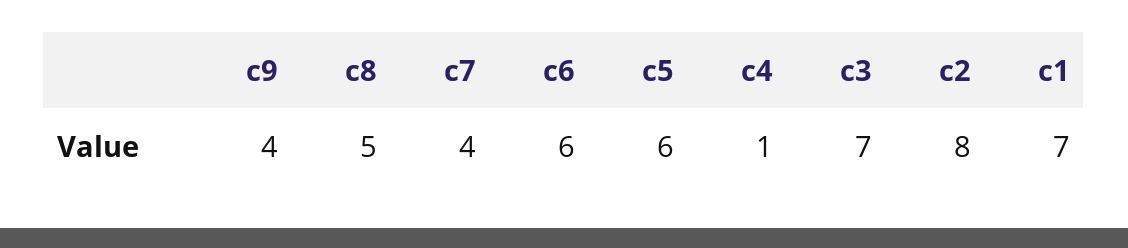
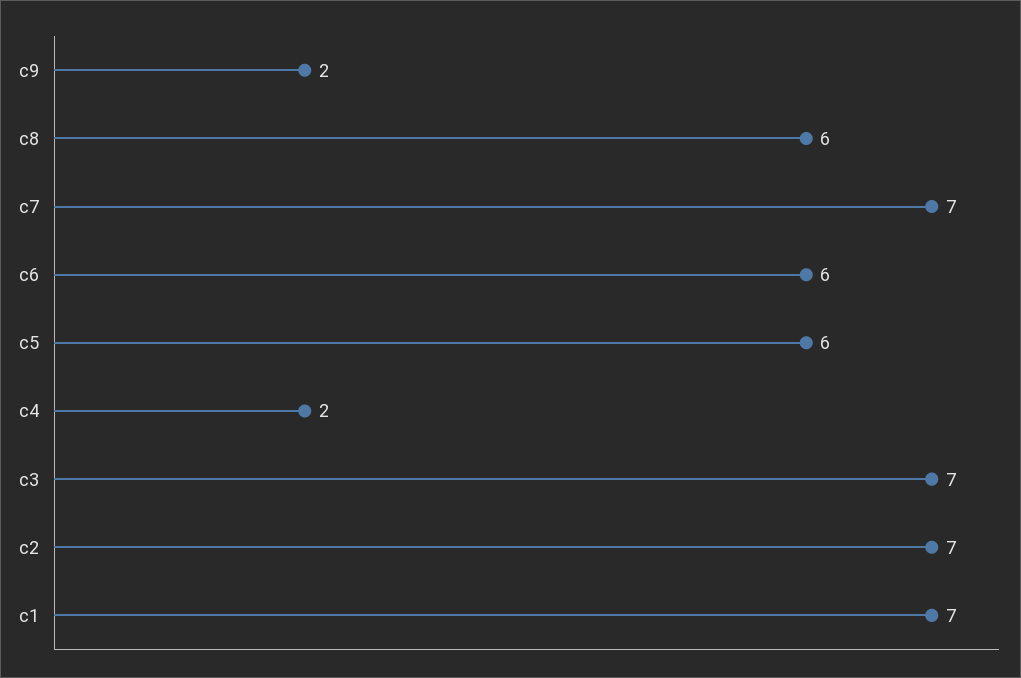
  {
-   "c9": 4,
+   "c9": 2,
-   "c8": 5,
+   "c8": 6,
-   "c7": 4,
+   "c7": 7,
    "c6": 6,
    "c5": 6,
-   "c4": 1,
+   "c4": 2,
    "c3": 7,
-   "c2": 8,
+   "c2": 7,
    "c1": 7
  }

